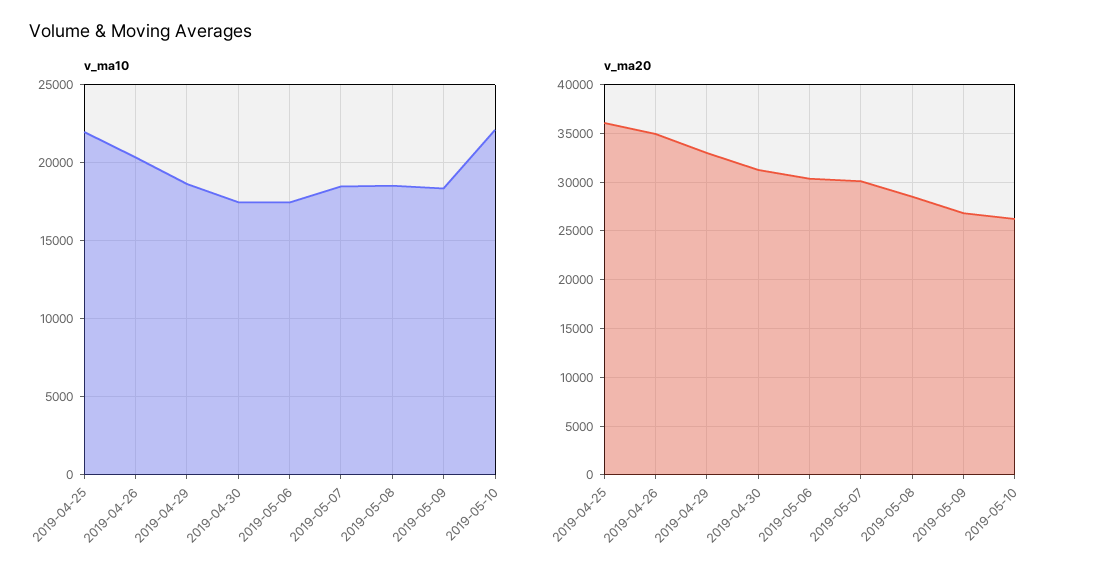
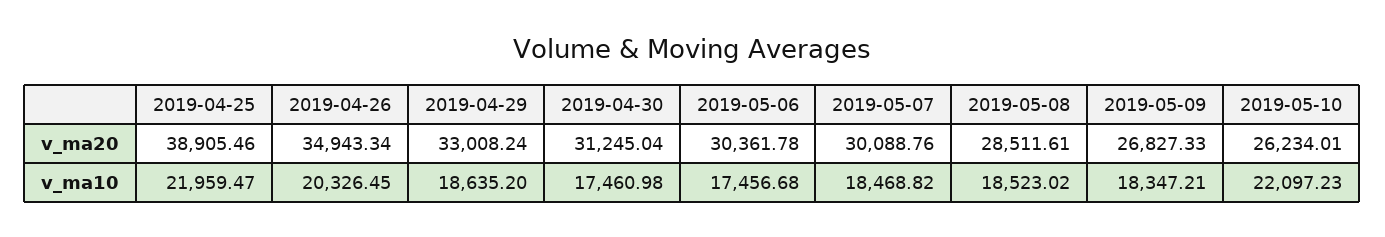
  {
    "v_ma10": {
      "2019-04-25": 21959.47,
      "2019-04-26": 20326.45,
      "2019-04-29": 18635.2,
      "2019-04-30": 17460.98,
      "2019-05-06": 17456.68,
      "2019-05-07": 18468.82,
      "2019-05-08": 18523.02,
      "2019-05-09": 18347.21,
      "2019-05-10": 22097.23
    },
    "v_ma20": {
-     "2019-04-25": 36000,
+     "2019-04-25": 38905.46,
      "2019-04-26": 34943.34,
      "2019-04-29": 33008.24,
      "2019-04-30": 31245.04,
      "2019-05-06": 30361.78,
      "2019-05-07": 30088.76,
      "2019-05-08": 28511.61,
      "2019-05-09": 26827.33,
      "2019-05-10": 26234.01
    }
  }

